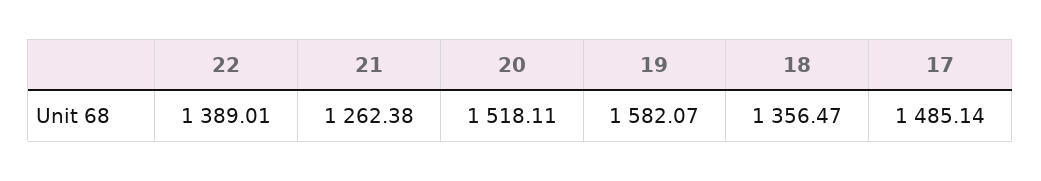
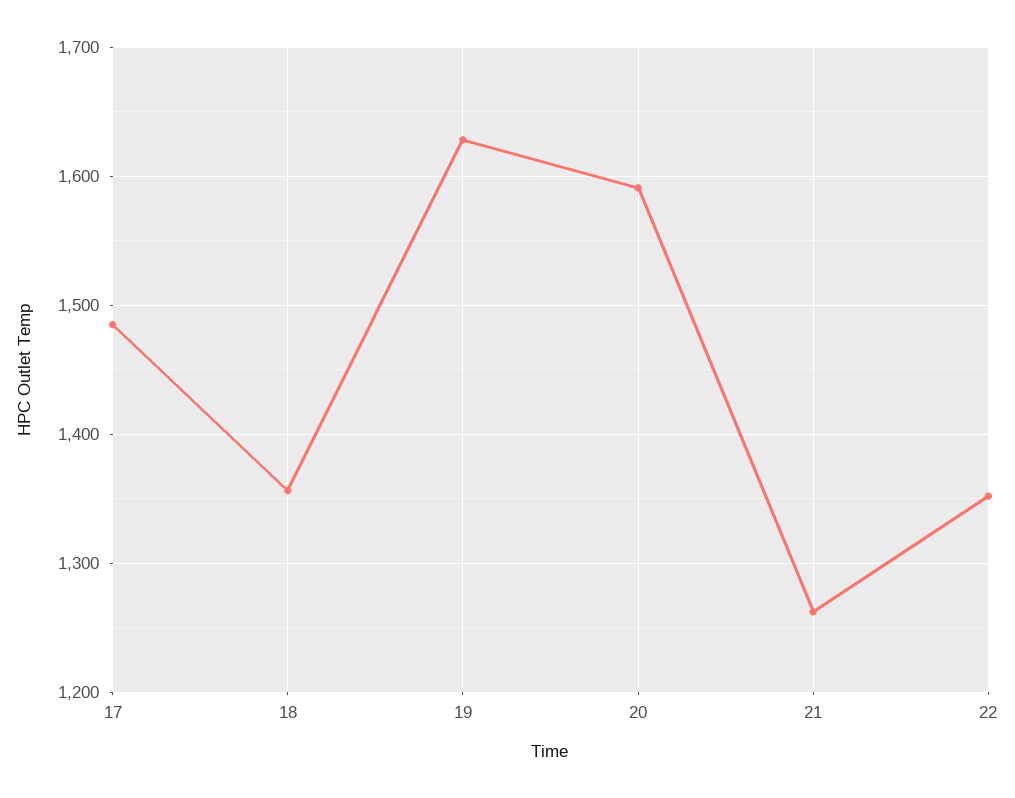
  {
-   "22": 1389.01,
+   "22": 1350,
    "21": 1262.38,
-   "20": 1518.11,
+   "20": 1590,
-   "19": 1582.07,
+   "19": 1630,
    "18": 1356.47,
    "17": 1485.14
  }

